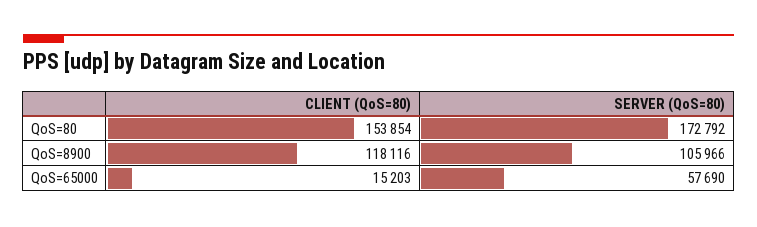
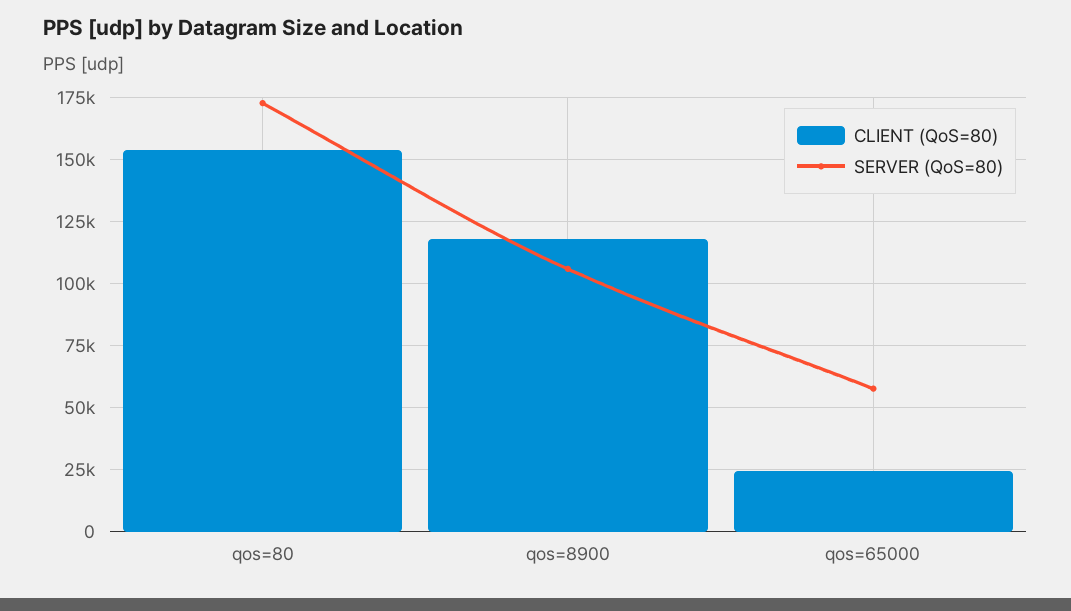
  {
    "CLIENT (QoS=80)": {
      "QoS=80": 153854,
      "QoS=8900": 118116,
-     "QoS=65000": 15203
+     "QoS=65000": 25000
    },
    "SERVER (QoS=80)": {
      "QoS=80": 172792,
      "QoS=8900": 105966,
      "QoS=65000": 57690
    }
  }

